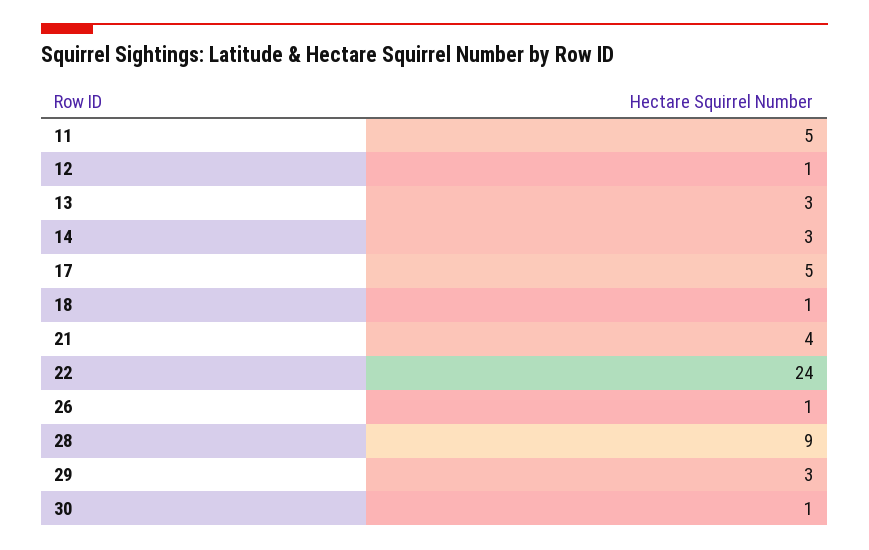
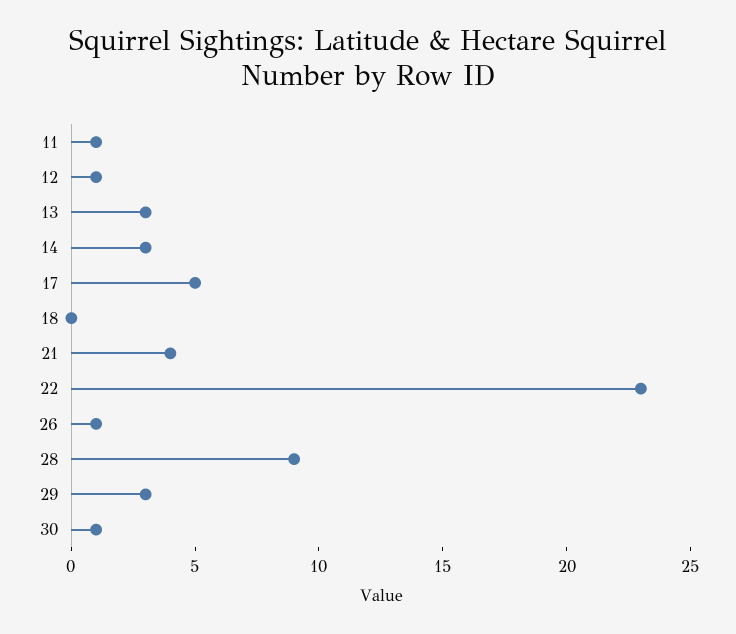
  {
-   "11": 5,
+   "11": 1,
    "12": 1,
    "13": 3,
    "14": 3,
    "17": 5,
-   "18": 1,
+   "18": 0,
    "21": 4,
-   "22": 24,
+   "22": 23,
    "26": 1,
    "28": 9,
    "29": 3,
    "30": 1
  }

